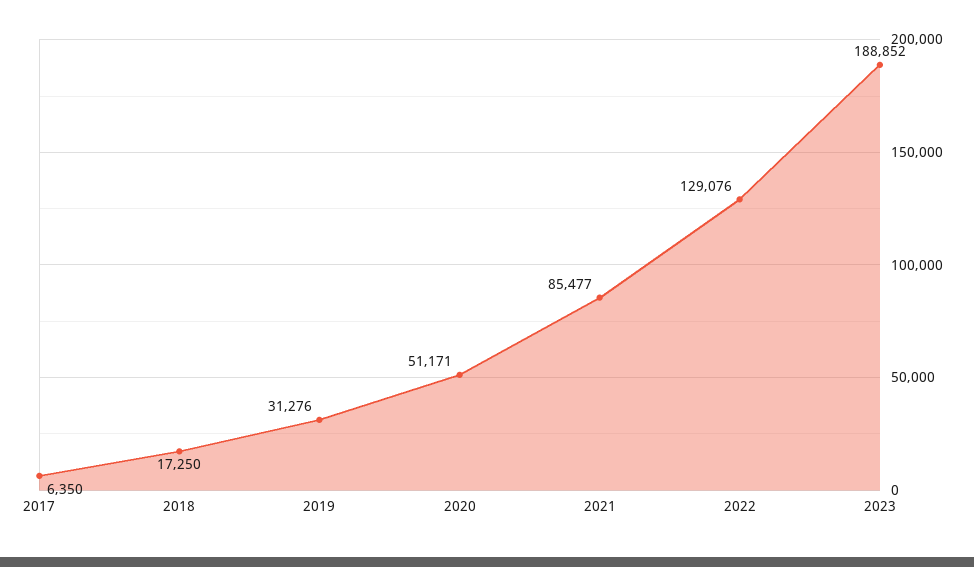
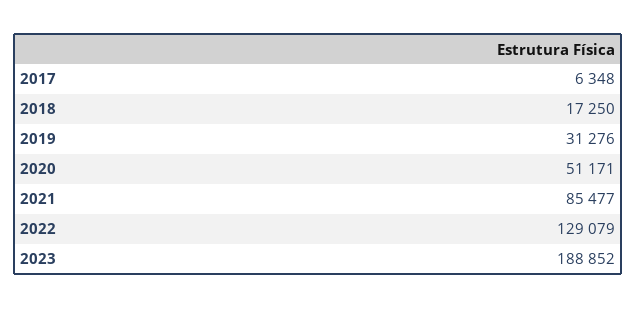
  {
-   "2017": 6350,
+   "2017": 6348,
    "2018": 17250,
    "2019": 31276,
    "2020": 51171,
    "2021": 85477,
-   "2022": 129076,
+   "2022": 129079,
    "2023": 188852
  }

